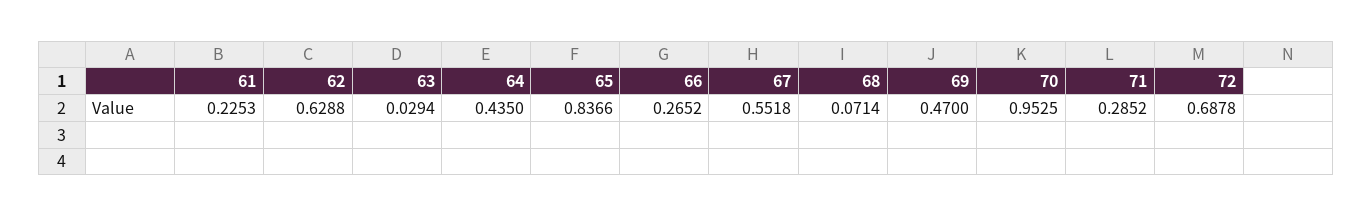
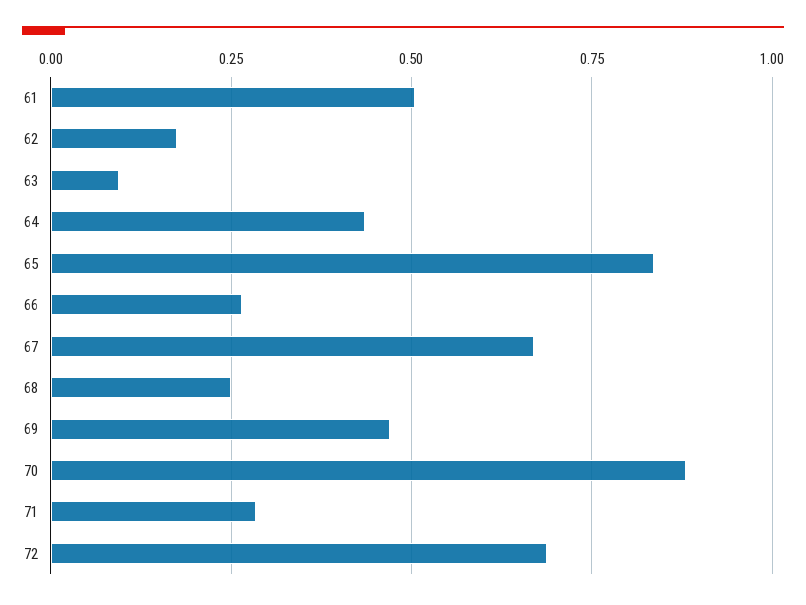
  {
-   "61": 0.2253,
+   "61": 0.5,
-   "62": 0.6288,
+   "62": 0.175,
-   "63": 0.0294,
+   "63": 0.1,
    "64": 0.435,
    "65": 0.8366,
    "66": 0.2652,
-   "67": 0.5518,
+   "67": 0.675,
-   "68": 0.0714,
+   "68": 0.25,
    "69": 0.47,
-   "70": 0.9525,
+   "70": 0.875,
    "71": 0.2852,
    "72": 0.6878
  }

